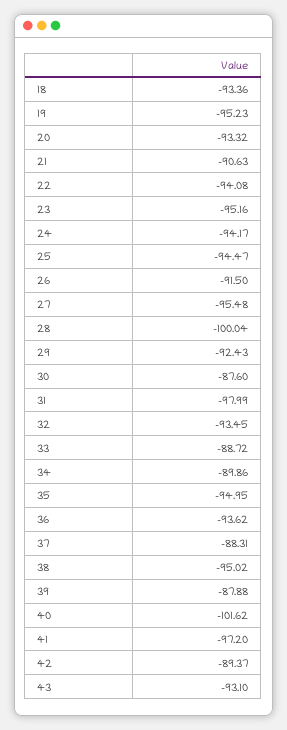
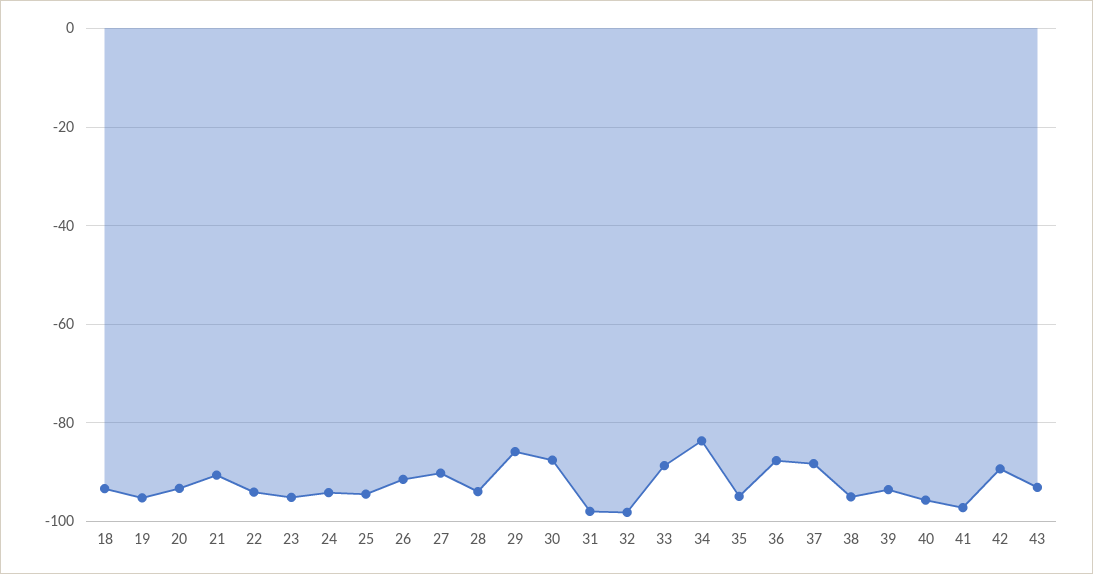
  {
    "18": -93.36,
    "19": -95.23,
    "20": -93.32,
    "21": -90.63,
    "22": -94.08,
    "23": -95.16,
    "24": -94.17,
    "25": -94.47,
    "26": -91.5,
-   "27": -95.48,
+   "27": -90,
-   "28": -100.04,
+   "28": -94,
-   "29": -92.43,
+   "29": -86,
    "30": -87.6,
    "31": -97.99,
-   "32": -93.45,
+   "32": -98,
    "33": -88.72,
-   "34": -89.86,
+   "34": -84,
    "35": -94.95,
-   "36": -93.62,
+   "36": -88,
    "37": -88.31,
    "38": -95.02,
-   "39": -87.88,
+   "39": -94,
-   "40": -101.62,
+   "40": -96,
    "41": -97.2,
    "42": -89.37,
    "43": -93.1
  }

